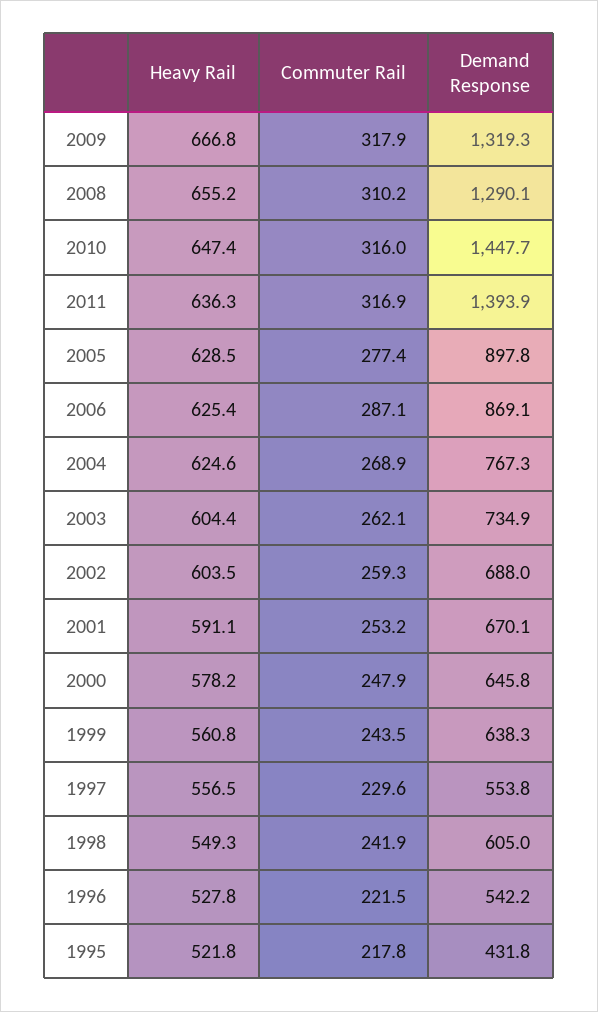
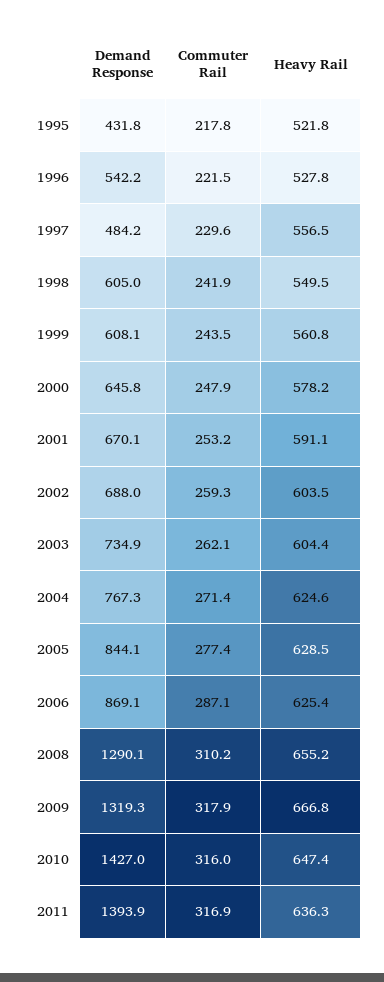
  {
    "Heavy Rail": {
      "2009": 666.8,
      "2008": 655.2,
      "2010": 647.4,
      "2011": 636.3,
      "2005": 628.5,
      "2006": 625.4,
      "2004": 624.6,
      "2003": 604.4,
      "2002": 603.5,
      "2001": 591.1,
      "2000": 578.2,
      "1999": 560.8,
      "1997": 556.5,
-     "1998": 549.3,
+     "1998": 549.5,
      "1996": 527.8,
      "1995": 521.8
    },
    "Commuter Rail": {
      "2009": 317.9,
      "2008": 310.2,
      "2010": 316,
      "2011": 316.9,
      "2005": 277.4,
      "2006": 287.1,
-     "2004": 268.9,
+     "2004": 271.4,
      "2003": 262.1,
      "2002": 259.3,
      "2001": 253.2,
      "2000": 247.9,
      "1999": 243.5,
      "1997": 229.6,
      "1998": 241.9,
      "1996": 221.5,
      "1995": 217.8
    },
    "Demand Response": {
      "2009": 1319.3,
      "2008": 1290.1,
-     "2010": 1447.7,
+     "2010": 1427,
      "2011": 1393.9,
-     "2005": 897.8,
+     "2005": 844.1,
      "2006": 869.1,
      "2004": 767.3,
      "2003": 734.9,
      "2002": 688,
      "2001": 670.1,
      "2000": 645.8,
-     "1999": 638.3,
+     "1999": 608.1,
-     "1997": 553.8,
+     "1997": 484.2,
      "1998": 605,
      "1996": 542.2,
      "1995": 431.8
    }
  }

